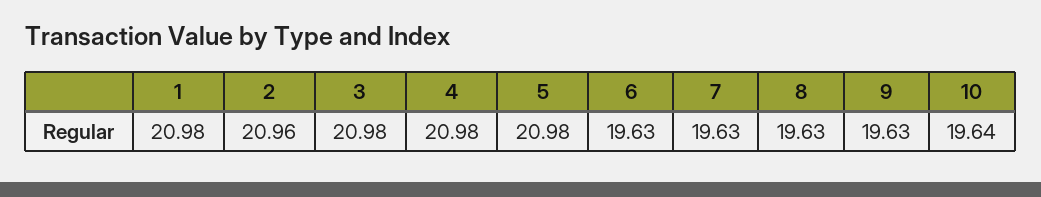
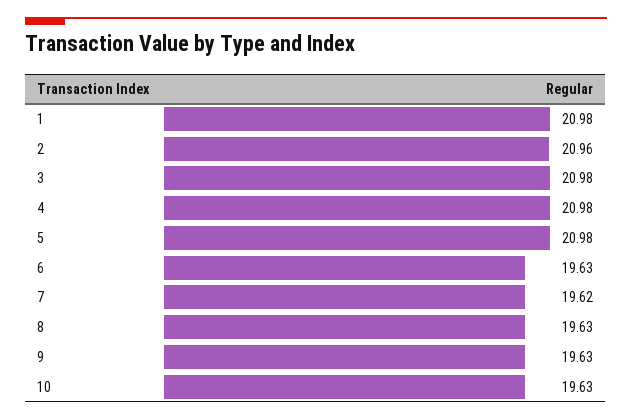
  {
    "1": 20.98,
    "2": 20.96,
    "3": 20.98,
    "4": 20.98,
    "5": 20.98,
    "6": 19.63,
-   "7": 19.63,
+   "7": 19.62,
    "8": 19.63,
    "9": 19.63,
-   "10": 19.64
+   "10": 19.63
  }

